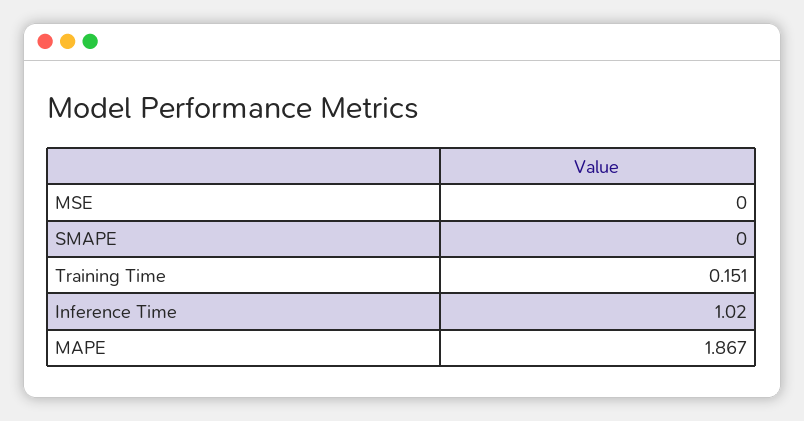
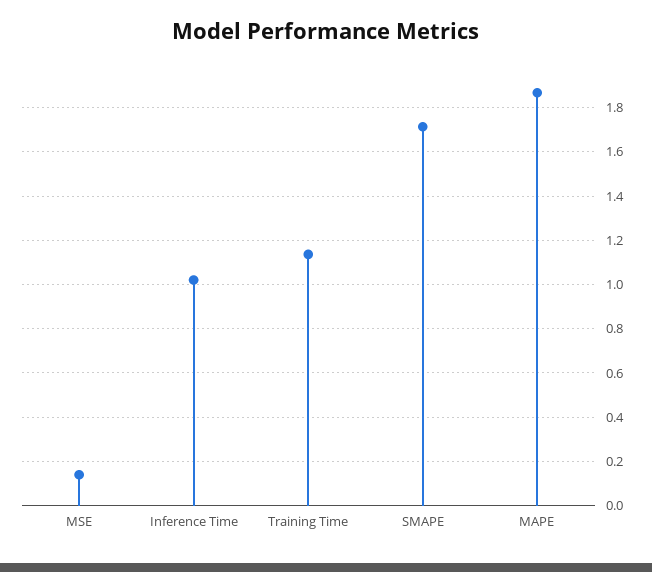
  {
-   "MSE": 0,
+   "MSE": 0.15,
-   "SMAPE": 0,
+   "SMAPE": 1.7,
-   "Training Time": 0.151,
+   "Training Time": 1.15,
    "Inference Time": 1.02,
    "MAPE": 1.867
  }

